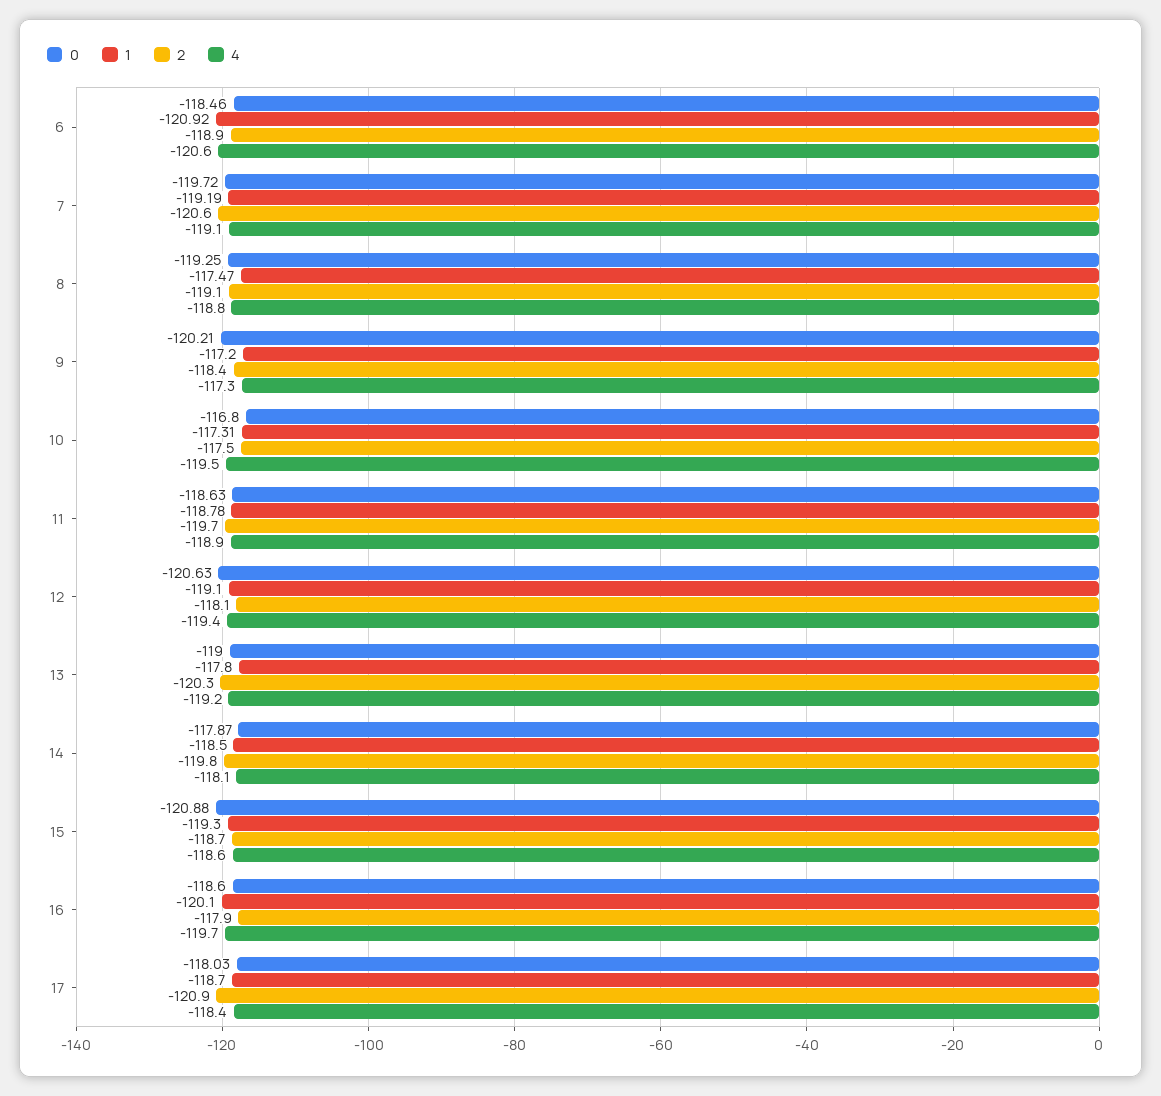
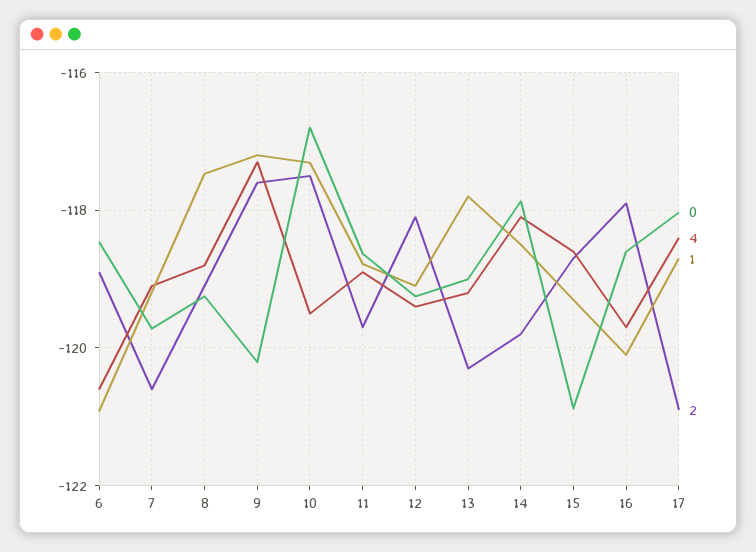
  {
    "0": {
      "6": -118.46,
      "7": -119.72,
      "8": -119.25,
      "9": -120.21,
      "10": -116.8,
      "11": -118.63,
-     "12": -120.63,
+     "12": -119.2,
      "13": -119,
      "14": -117.87,
      "15": -120.88,
      "16": -118.6,
      "17": -118.03
    },
    "1": {
      "6": -120.92,
      "7": -119.19,
      "8": -117.47,
      "9": -117.2,
      "10": -117.31,
      "11": -118.78,
      "12": -119.1,
      "13": -117.8,
      "14": -118.5,
      "15": -119.3,
      "16": -120.1,
      "17": -118.7
    },
    "2": {
      "6": -118.9,
      "7": -120.6,
      "8": -119.1,
-     "9": -118.4,
+     "9": -117.6,
      "10": -117.5,
      "11": -119.7,
      "12": -118.1,
      "13": -120.3,
      "14": -119.8,
      "15": -118.7,
      "16": -117.9,
      "17": -120.9
    },
    "4": {
      "6": -120.6,
      "7": -119.1,
      "8": -118.8,
      "9": -117.3,
      "10": -119.5,
      "11": -118.9,
      "12": -119.4,
      "13": -119.2,
      "14": -118.1,
      "15": -118.6,
      "16": -119.7,
      "17": -118.4
    }
  }

